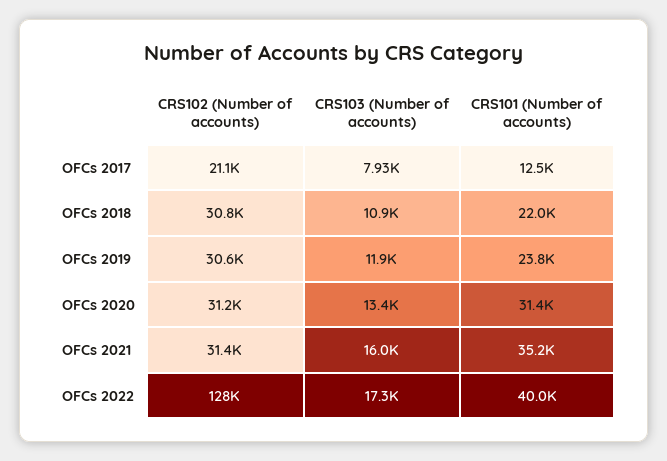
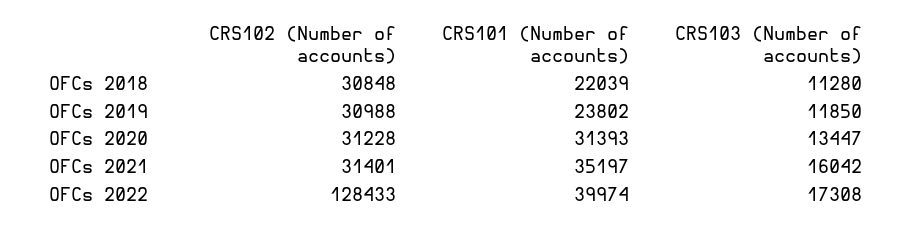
  {
    "CRS102 (Number of accounts)": {
-     "OFCs 2017": 21100,
      "OFCs 2018": 30848,
-     "OFCs 2019": 30600,
+     "OFCs 2019": 30988,
      "OFCs 2020": 31228,
      "OFCs 2021": 31401,
      "OFCs 2022": 128433
    },
    "CRS103 (Number of accounts)": {
-     "OFCs 2017": 7930,
-     "OFCs 2018": 10900,
+     "OFCs 2018": 11280,
      "OFCs 2019": 11850,
      "OFCs 2020": 13447,
      "OFCs 2021": 16042,
      "OFCs 2022": 17308
    },
    "CRS101 (Number of accounts)": {
-     "OFCs 2017": 12500,
      "OFCs 2018": 22039,
      "OFCs 2019": 23802,
      "OFCs 2020": 31393,
      "OFCs 2021": 35197,
      "OFCs 2022": 39974
    }
  }

